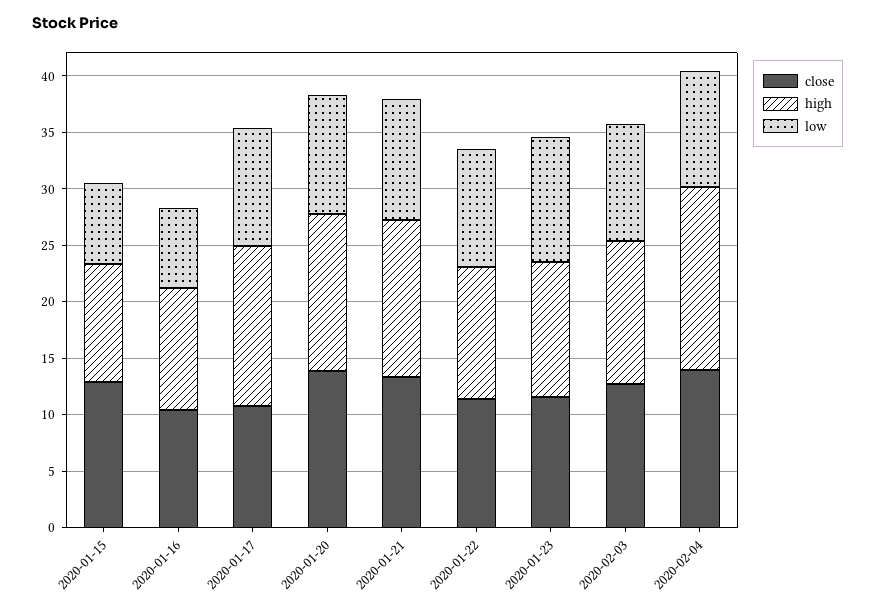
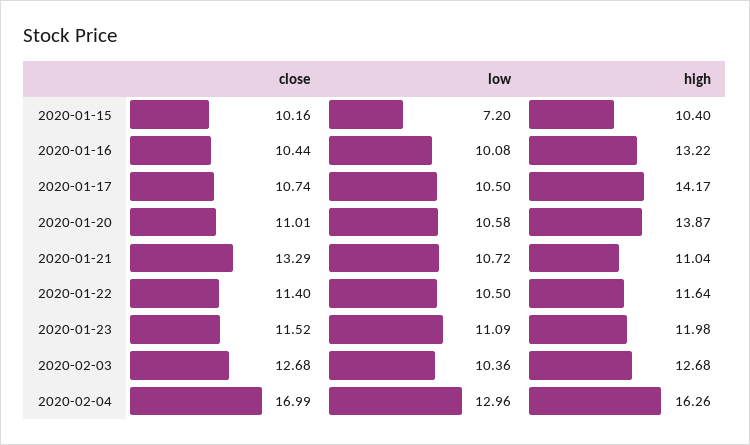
  {
    "close": {
-     "2020-01-15": 13,
+     "2020-01-15": 10.16,
      "2020-01-16": 10.44,
      "2020-01-17": 10.74,
-     "2020-01-20": 14,
+     "2020-01-20": 11.01,
      "2020-01-21": 13.29,
      "2020-01-22": 11.4,
      "2020-01-23": 11.52,
      "2020-02-03": 12.68,
-     "2020-02-04": 14
+     "2020-02-04": 16.99
    },
    "high": {
      "2020-01-15": 10.4,
-     "2020-01-16": 11,
+     "2020-01-16": 13.22,
      "2020-01-17": 14.17,
      "2020-01-20": 13.87,
-     "2020-01-21": 14,
+     "2020-01-21": 11.04,
      "2020-01-22": 11.64,
      "2020-01-23": 11.98,
      "2020-02-03": 12.68,
      "2020-02-04": 16.26
    },
    "low": {
      "2020-01-15": 7.2,
-     "2020-01-16": 7,
+     "2020-01-16": 10.08,
      "2020-01-17": 10.5,
      "2020-01-20": 10.58,
      "2020-01-21": 10.72,
      "2020-01-22": 10.5,
      "2020-01-23": 11.09,
      "2020-02-03": 10.36,
-     "2020-02-04": 10
+     "2020-02-04": 12.96
    }
  }

